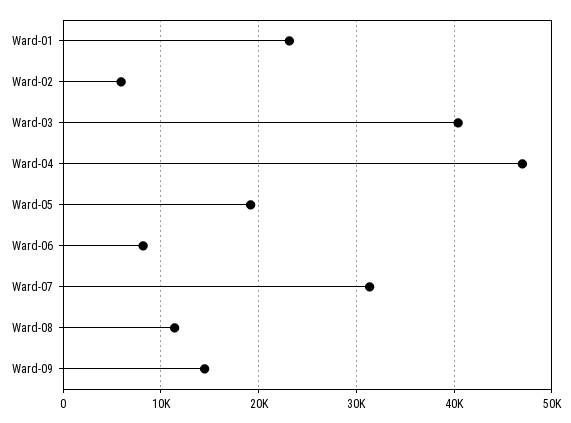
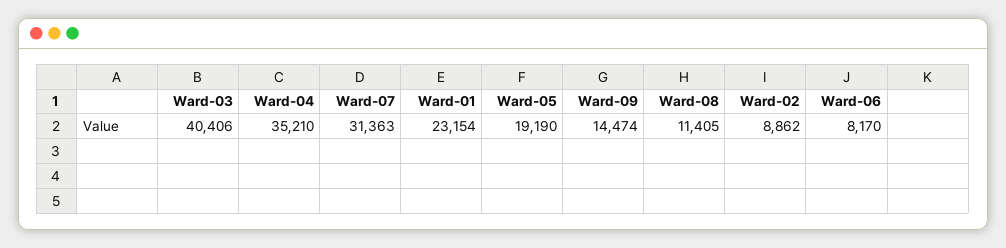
  {
    "Ward-01": 23154,
-   "Ward-02": 6000,
+   "Ward-02": 8862,
    "Ward-03": 40406,
-   "Ward-04": 47000,
+   "Ward-04": 35210,
    "Ward-05": 19190,
    "Ward-06": 8170,
    "Ward-07": 31363,
    "Ward-08": 11405,
    "Ward-09": 14474
  }

